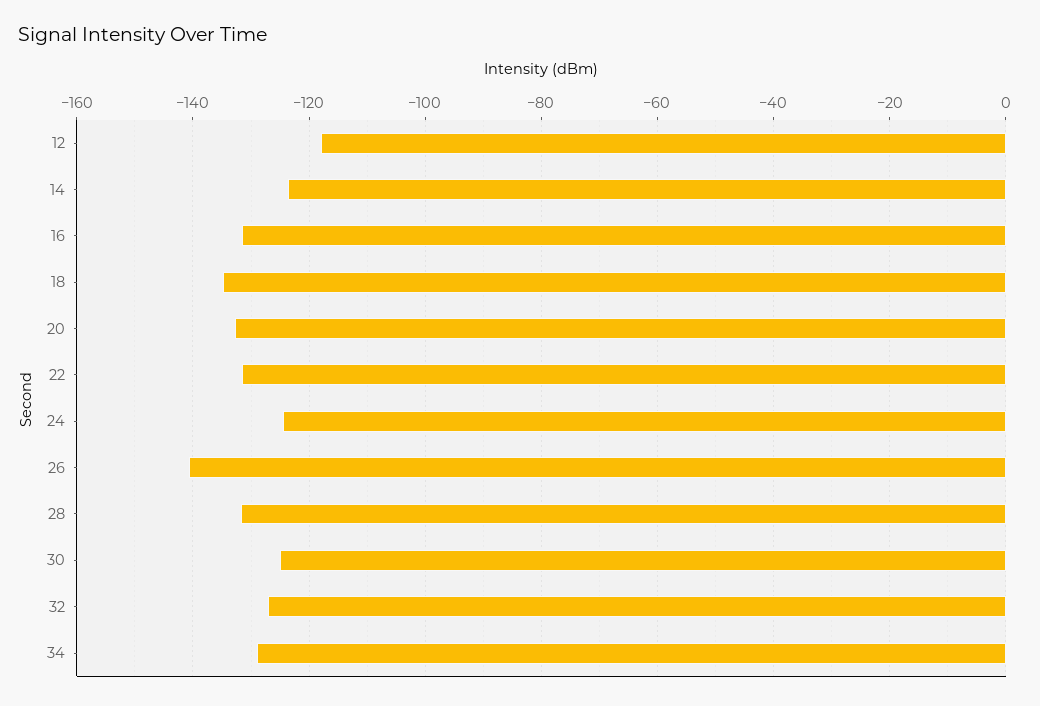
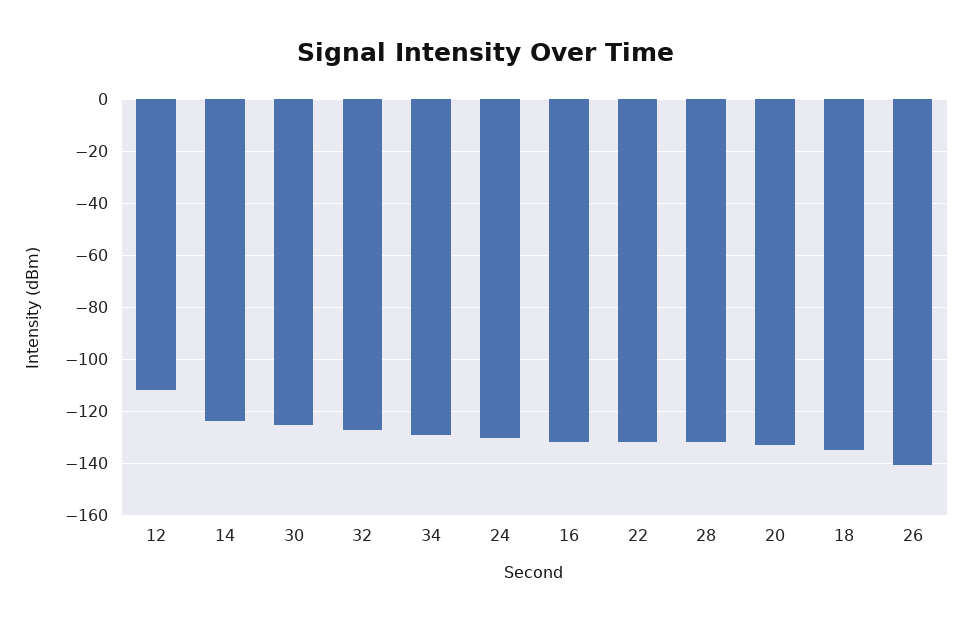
  {
-   "12": -118,
+   "12": -112.5,
    "14": -124,
    "16": -132,
    "18": -134,
    "20": -132,
    "22": -132,
-   "24": -124,
+   "24": -130,
    "26": -140,
    "28": -132,
    "30": -126,
    "32": -128,
    "34": -130
  }

